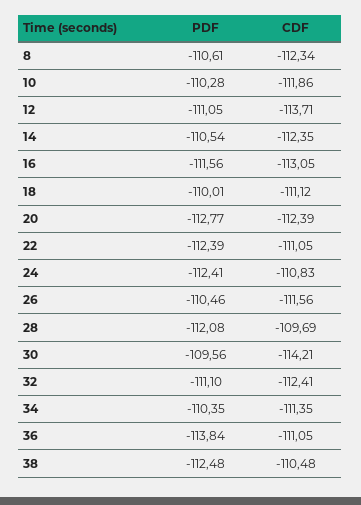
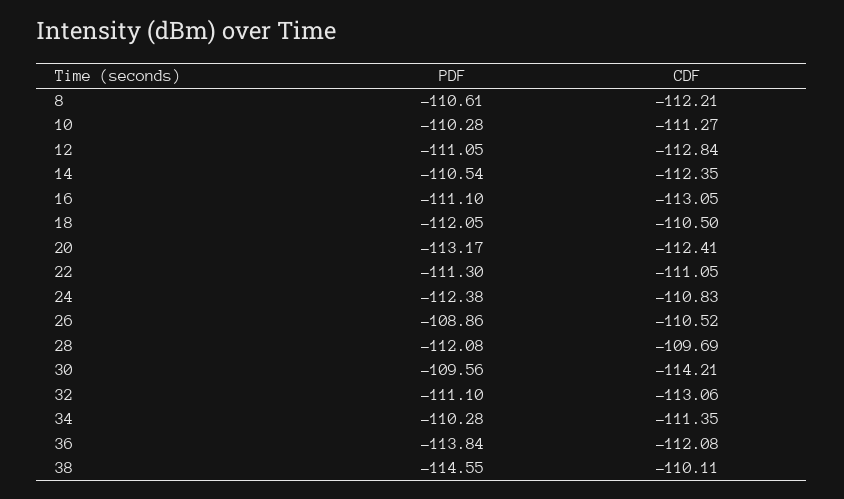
  {
    "PDF": {
      "8": -110.61,
      "10": -110.28,
      "12": -111.05,
      "14": -110.54,
-     "16": -111.56,
+     "16": -111.1,
-     "18": -110.01,
+     "18": -112.05,
-     "20": -112.77,
+     "20": -113.17,
-     "22": -112.39,
+     "22": -111.3,
-     "24": -112.41,
+     "24": -112.38,
-     "26": -110.46,
+     "26": -108.86,
      "28": -112.08,
      "30": -109.56,
      "32": -111.1,
-     "34": -110.35,
+     "34": -110.28,
      "36": -113.84,
-     "38": -112.48
+     "38": -114.55
    },
    "CDF": {
-     "8": -112.34,
+     "8": -112.21,
-     "10": -111.86,
+     "10": -111.27,
-     "12": -113.71,
+     "12": -112.84,
      "14": -112.35,
      "16": -113.05,
-     "18": -111.12,
+     "18": -110.5,
-     "20": -112.39,
+     "20": -112.41,
      "22": -111.05,
      "24": -110.83,
-     "26": -111.56,
+     "26": -110.52,
      "28": -109.69,
      "30": -114.21,
-     "32": -112.41,
+     "32": -113.06,
      "34": -111.35,
-     "36": -111.05,
+     "36": -112.08,
-     "38": -110.48
+     "38": -110.11
    }
  }

